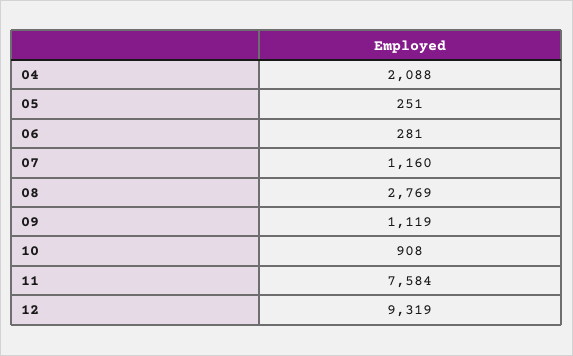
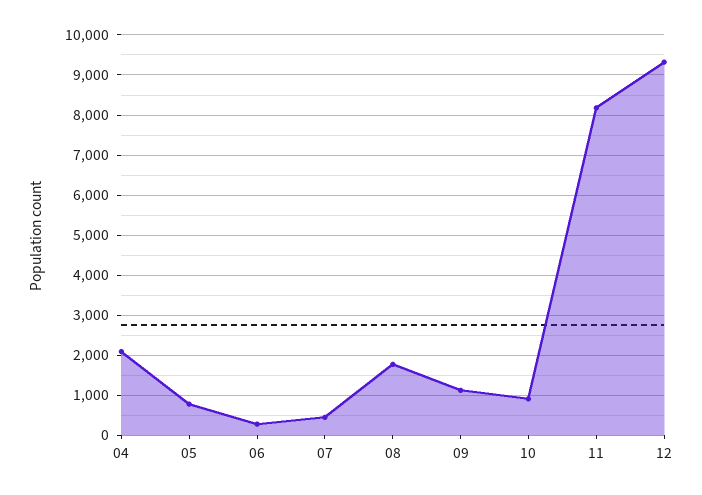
  {
    "04": 2088,
-   "05": 251,
+   "05": 800,
    "06": 281,
-   "07": 1160,
+   "07": 400,
-   "08": 2769,
+   "08": 1800,
    "09": 1119,
    "10": 908,
-   "11": 7584,
+   "11": 8200,
    "12": 9319
  }

